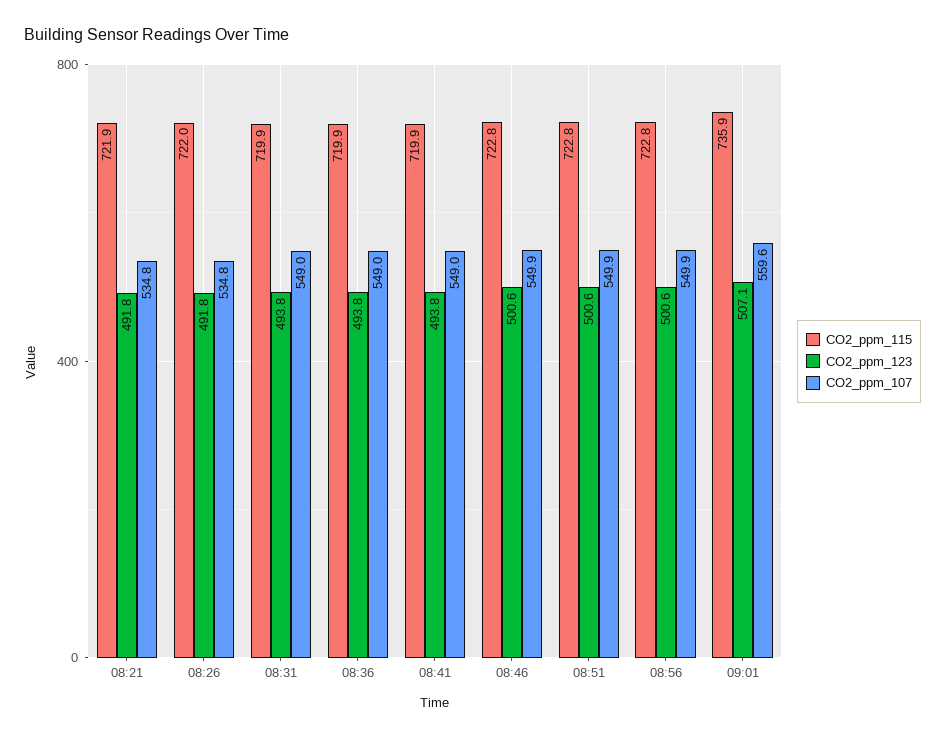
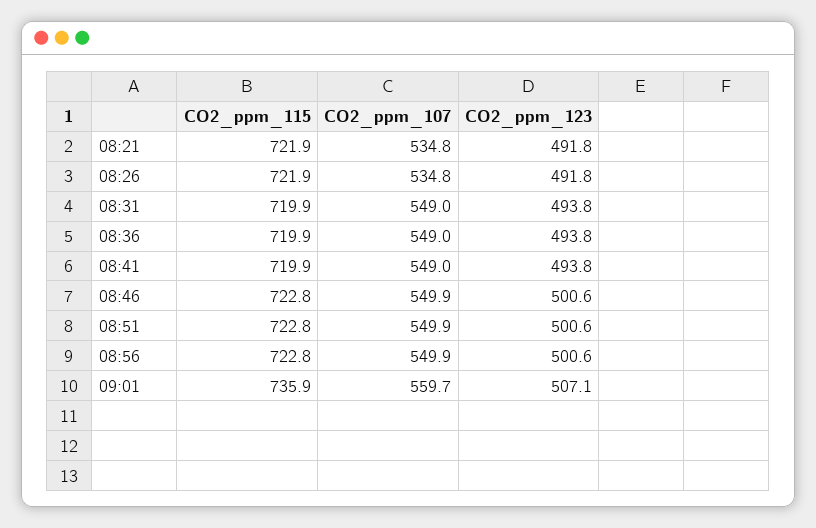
  {
    "CO2_ppm_115": {
      "08:21": 721.9,
-     "08:26": 722,
+     "08:26": 721.9,
      "08:31": 719.9,
      "08:36": 719.9,
      "08:41": 719.9,
      "08:46": 722.8,
      "08:51": 722.8,
      "08:56": 722.8,
      "09:01": 735.9
    },
    "CO2_ppm_123": {
      "08:21": 491.8,
      "08:26": 491.8,
      "08:31": 493.8,
      "08:36": 493.8,
      "08:41": 493.8,
      "08:46": 500.6,
      "08:51": 500.6,
      "08:56": 500.6,
      "09:01": 507.1
    },
    "CO2_ppm_107": {
      "08:21": 534.8,
      "08:26": 534.8,
      "08:31": 549,
      "08:36": 549,
      "08:41": 549,
      "08:46": 549.9,
      "08:51": 549.9,
      "08:56": 549.9,
-     "09:01": 559.6
+     "09:01": 559.7
    }
  }

